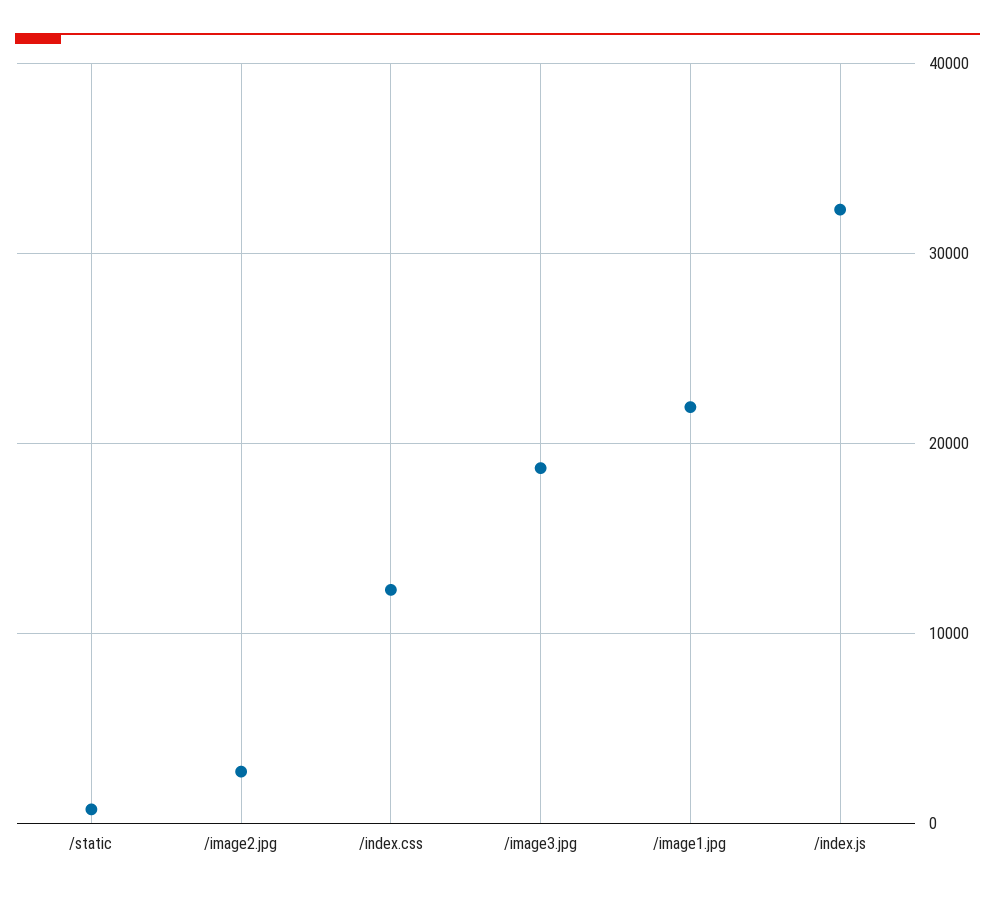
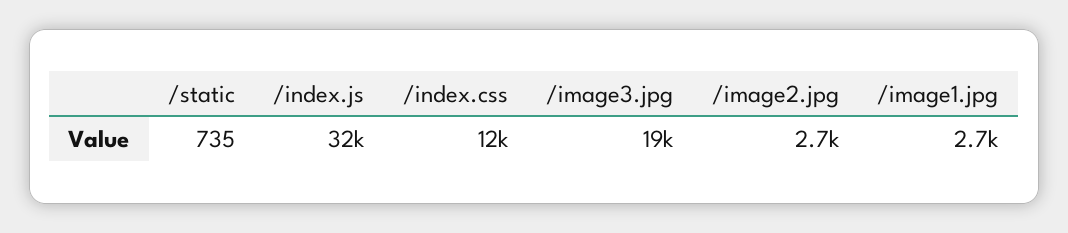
  {
    "/static": 735,
    "/image2.jpg": 2700,
    "/index.css": 12000,
    "/image3.jpg": 19000,
-   "/image1.jpg": 22000,
+   "/image1.jpg": 2700,
    "/index.js": 32000
  }

